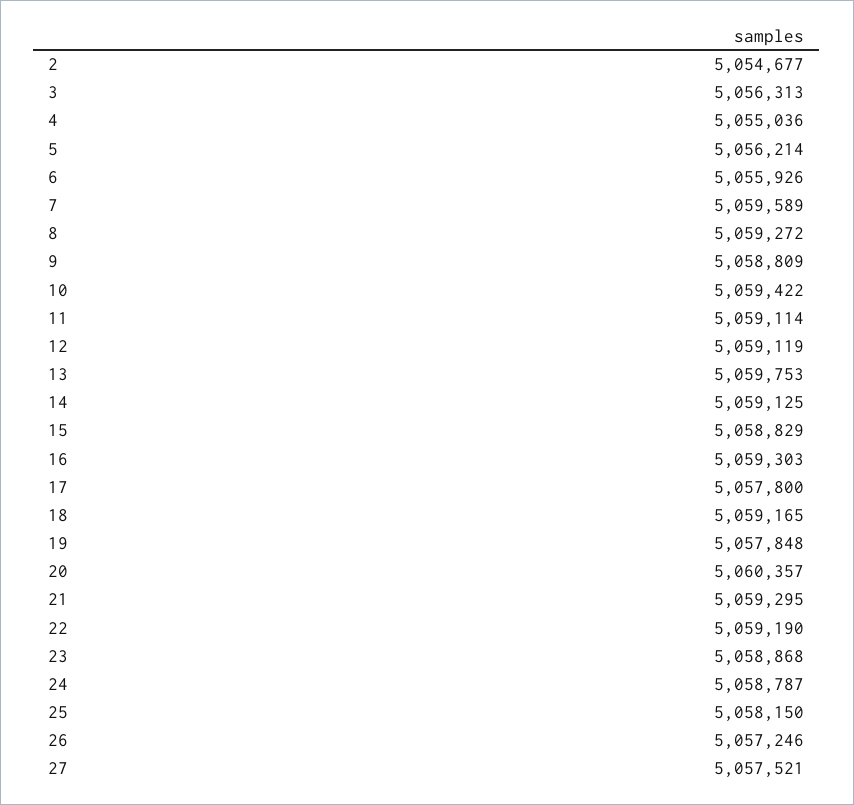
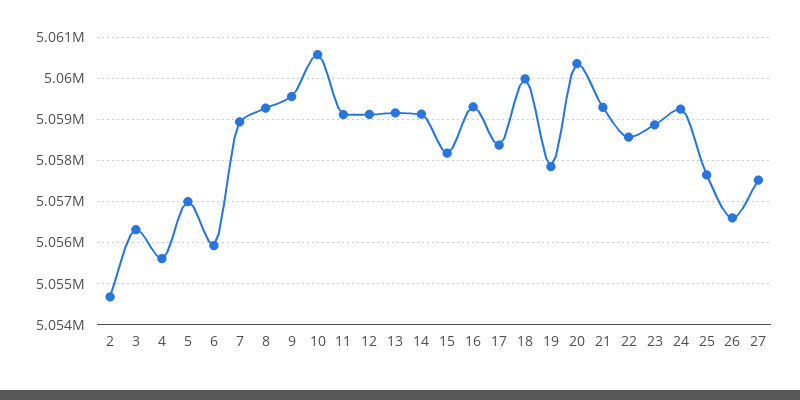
  {
    "2": 5054677,
    "3": 5056313,
-   "4": 5055036,
+   "4": 5055600,
-   "5": 5056214,
+   "5": 5057000,
    "6": 5055926,
-   "7": 5059589,
+   "7": 5059000,
    "8": 5059272,
-   "9": 5058809,
+   "9": 5059600,
-   "10": 5059422,
+   "10": 5060600,
    "11": 5059114,
    "12": 5059119,
-   "13": 5059753,
+   "13": 5059200,
    "14": 5059125,
-   "15": 5058829,
+   "15": 5058200,
    "16": 5059303,
-   "17": 5057800,
+   "17": 5058400,
-   "18": 5059165,
+   "18": 5060000,
    "19": 5057848,
    "20": 5060357,
    "21": 5059295,
-   "22": 5059190,
+   "22": 5058600,
    "23": 5058868,
-   "24": 5058787,
+   "24": 5059200,
-   "25": 5058150,
+   "25": 5057600,
-   "26": 5057246,
+   "26": 5056600,
    "27": 5057521
  }

